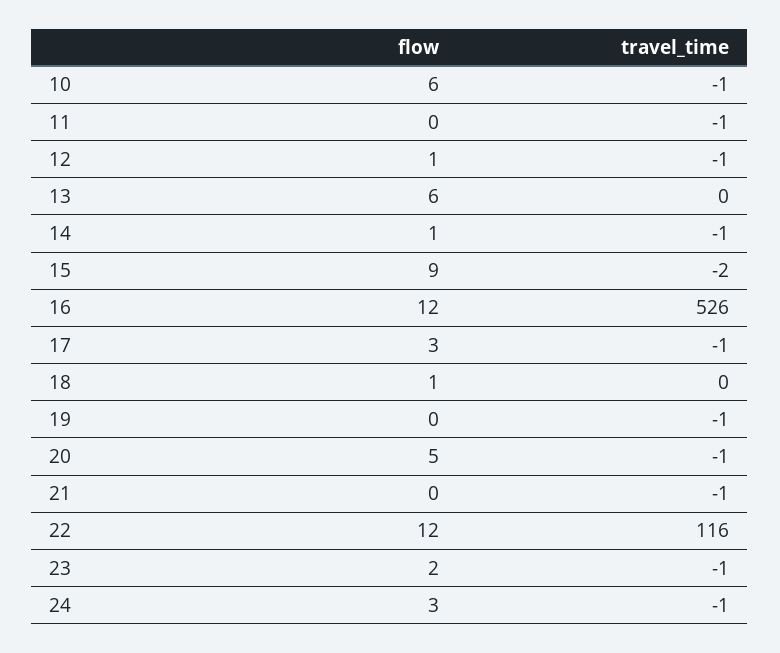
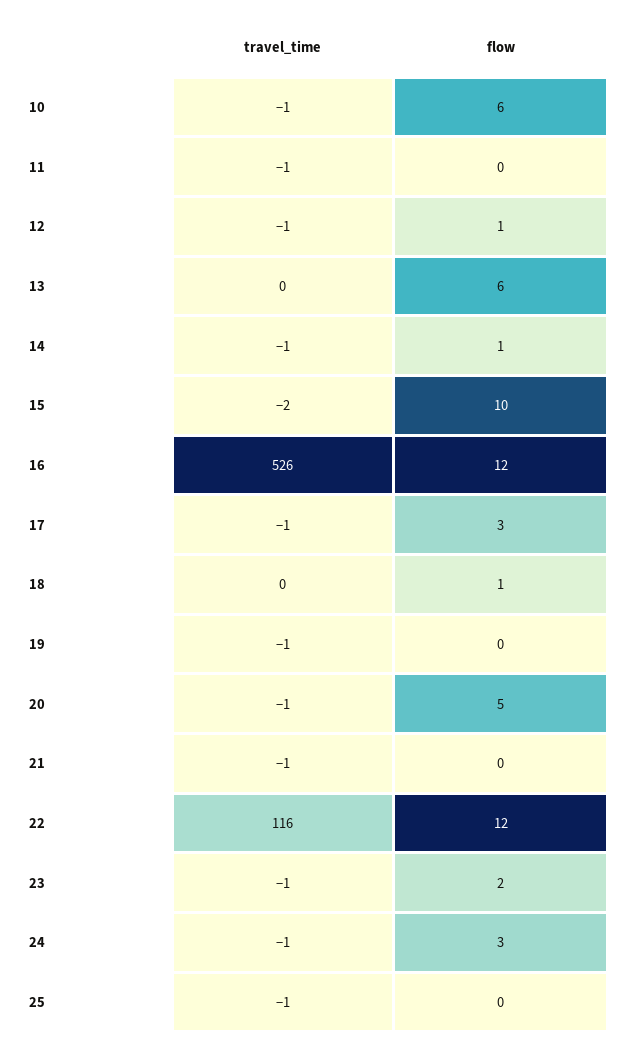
  {
    "flow": {
      "10": 6,
      "11": 0,
      "12": 1,
      "13": 6,
      "14": 1,
-     "15": 9,
+     "15": 10,
      "16": 12,
      "17": 3,
      "18": 1,
      "19": 0,
      "20": 5,
      "21": 0,
      "22": 12,
      "23": 2,
-     "24": 3
+     "24": 3,
+     "25": 0
    },
    "travel_time": {
      "10": -1,
      "11": -1,
      "12": -1,
      "13": 0,
      "14": -1,
      "15": -2,
      "16": 526,
      "17": -1,
      "18": 0,
      "19": -1,
      "20": -1,
      "21": -1,
      "22": 116,
      "23": -1,
-     "24": -1
+     "24": -1,
+     "25": -1
    }
  }

